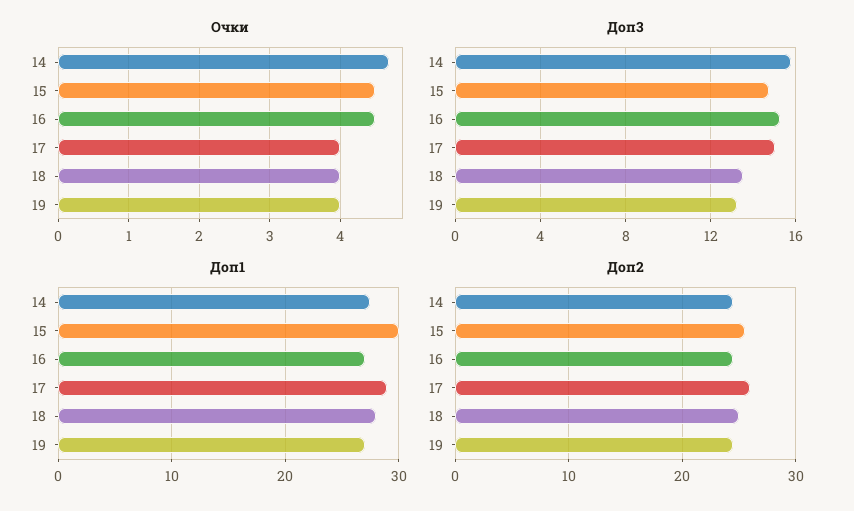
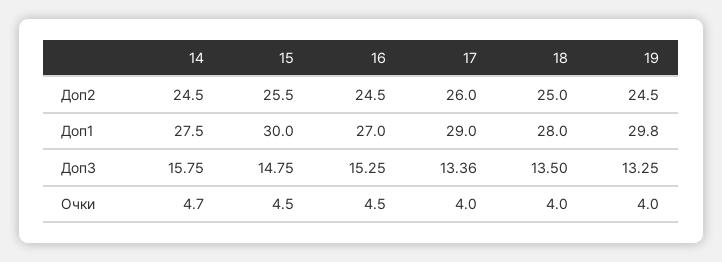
  {
    "Очки": {
      "14": 4.7,
      "15": 4.5,
      "16": 4.5,
      "17": 4,
      "18": 4,
      "19": 4
    },
    "Доп3": {
      "14": 15.75,
      "15": 14.75,
      "16": 15.25,
-     "17": 15,
+     "17": 13.36,
      "18": 13.5,
      "19": 13.25
    },
    "Доп1": {
      "14": 27.5,
      "15": 30,
      "16": 27,
      "17": 29,
      "18": 28,
-     "19": 27
+     "19": 29.8
    },
    "Доп2": {
      "14": 24.5,
      "15": 25.5,
      "16": 24.5,
      "17": 26,
      "18": 25,
      "19": 24.5
    }
  }

